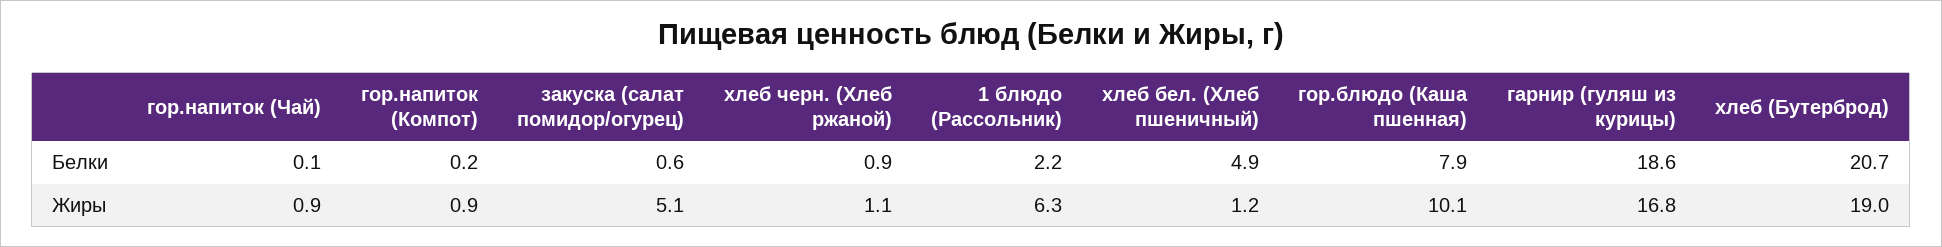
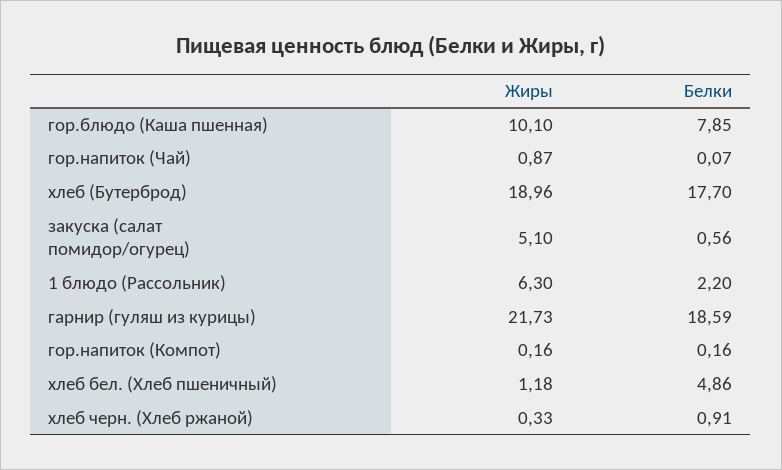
  {
    "гор.напиток (Чай)": {
      "Белки": 0.07,
      "Жиры": 0.87
    },
    "гор.напиток (Компот)": {
      "Белки": 0.16,
-     "Жиры": 0.9
+     "Жиры": 0.16
    },
    "закуска (салат помидор/огурец)": {
      "Белки": 0.56,
      "Жиры": 5.1
    },
    "хлеб черн. (Хлеб ржаной)": {
      "Белки": 0.91,
-     "Жиры": 1.1
+     "Жиры": 0.33
    },
    "1 блюдо (Рассольник)": {
      "Белки": 2.2,
      "Жиры": 6.3
    },
    "хлеб бел. (Хлеб пшеничный)": {
      "Белки": 4.86,
      "Жиры": 1.18
    },
    "гор.блюдо (Каша пшенная)": {
      "Белки": 7.85,
      "Жиры": 10.1
    },
    "гарнир (гуляш из курицы)": {
      "Белки": 18.59,
-     "Жиры": 16.8
+     "Жиры": 21.73
    },
    "хлеб (Бутерброд)": {
-     "Белки": 20.7,
+     "Белки": 17.7,
      "Жиры": 18.96
    }
  }

